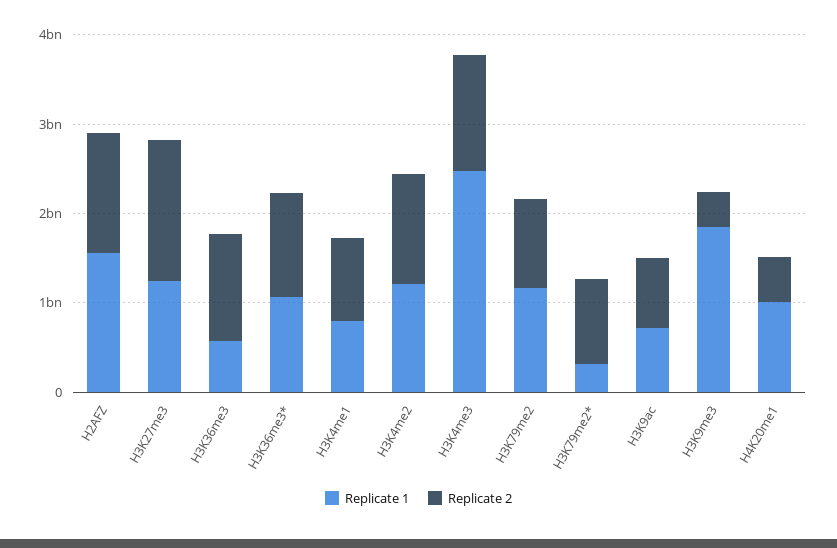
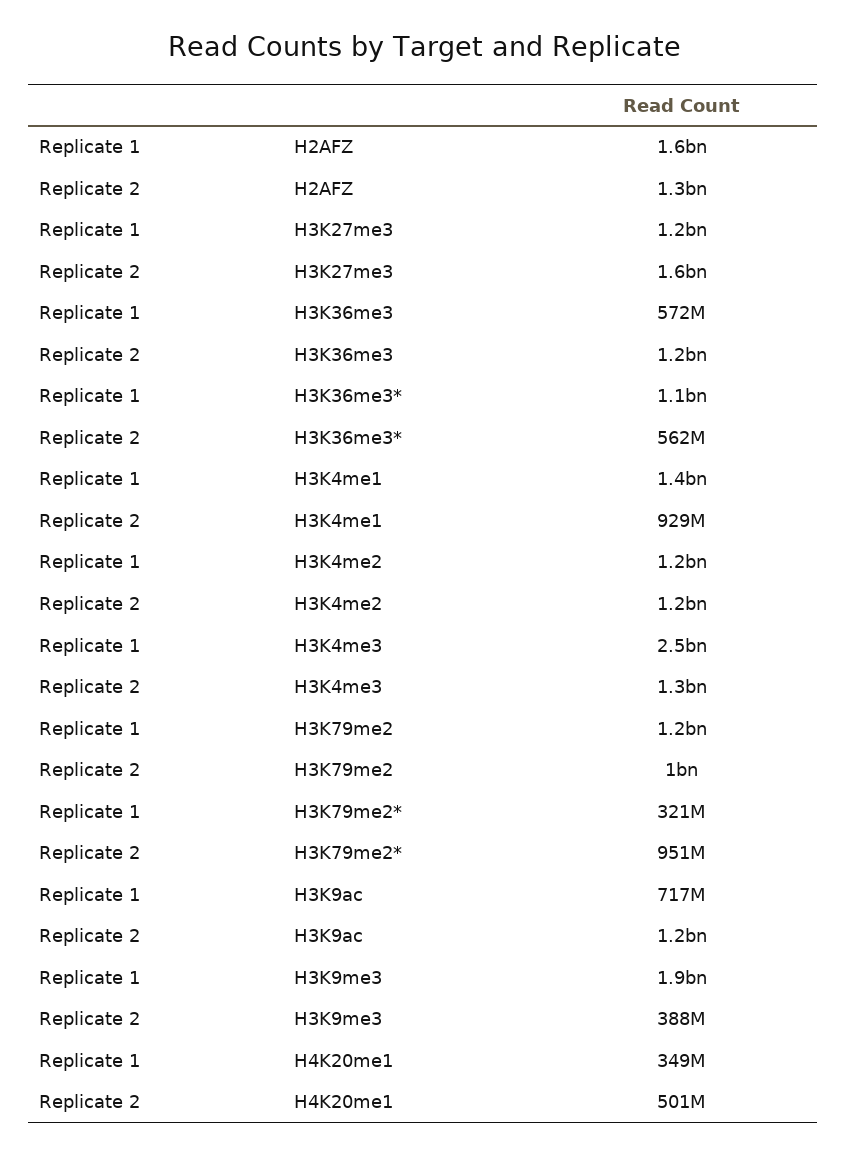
  {
    "Replicate 1": {
      "H2AFZ": 1600000000,
      "H3K27me3": 1200000000,
      "H3K36me3": 572000000,
      "H3K36me3*": 1100000000,
-     "H3K4me1": 800000000,
+     "H3K4me1": 1400000000,
      "H3K4me2": 1200000000,
      "H3K4me3": 2500000000,
      "H3K79me2": 1200000000,
      "H3K79me2*": 321000000,
      "H3K9ac": 717000000,
      "H3K9me3": 1900000000,
-     "H4K20me1": 1000000000
+     "H4K20me1": 349000000
    },
    "Replicate 2": {
      "H2AFZ": 1300000000,
      "H3K27me3": 1600000000,
      "H3K36me3": 1200000000,
-     "H3K36me3*": 1200000000,
+     "H3K36me3*": 562000000,
      "H3K4me1": 929000000,
      "H3K4me2": 1200000000,
      "H3K4me3": 1300000000,
      "H3K79me2": 1000000000,
      "H3K79me2*": 951000000,
-     "H3K9ac": 800000000,
+     "H3K9ac": 1200000000,
      "H3K9me3": 388000000,
      "H4K20me1": 501000000
    }
  }

